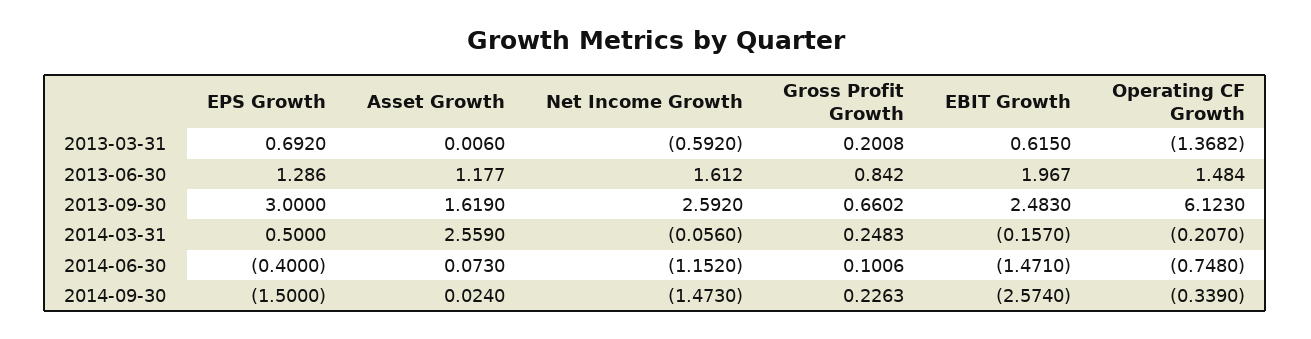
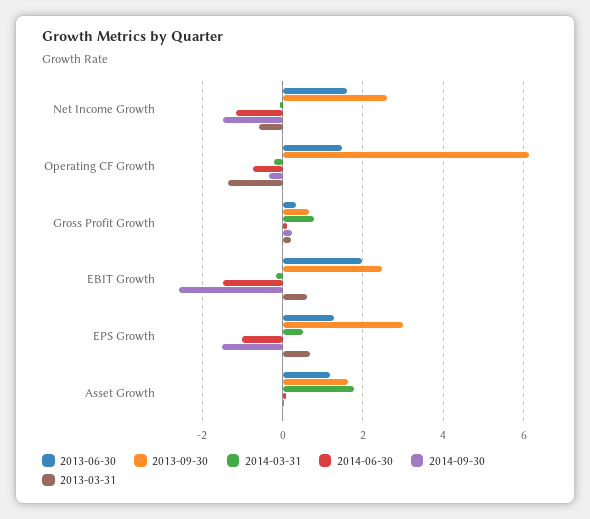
  {
    "2013-03-31": {
      "EPS Growth": 0.692,
      "Asset Growth": 0.006,
      "Net Income Growth": -0.592,
      "Gross Profit Growth": 0.2008,
      "EBIT Growth": 0.615,
      "Operating CF Growth": -1.3682
    },
    "2013-06-30": {
      "EPS Growth": 1.286,
      "Asset Growth": 1.177,
      "Net Income Growth": 1.612,
-     "Gross Profit Growth": 0.842,
+     "Gross Profit Growth": 0.4,
      "EBIT Growth": 1.967,
      "Operating CF Growth": 1.484
    },
    "2013-09-30": {
      "EPS Growth": 3,
      "Asset Growth": 1.619,
      "Net Income Growth": 2.592,
      "Gross Profit Growth": 0.6602,
      "EBIT Growth": 2.483,
      "Operating CF Growth": 6.123
    },
    "2014-03-31": {
      "EPS Growth": 0.5,
-     "Asset Growth": 2.559,
+     "Asset Growth": 1.8,
      "Net Income Growth": -0.056,
-     "Gross Profit Growth": 0.2483,
+     "Gross Profit Growth": 0.8,
      "EBIT Growth": -0.157,
      "Operating CF Growth": -0.207
    },
    "2014-06-30": {
-     "EPS Growth": -0.4,
+     "EPS Growth": -1,
      "Asset Growth": 0.073,
      "Net Income Growth": -1.152,
      "Gross Profit Growth": 0.1006,
      "EBIT Growth": -1.471,
      "Operating CF Growth": -0.748
    },
    "2014-09-30": {
      "EPS Growth": -1.5,
      "Asset Growth": 0.024,
      "Net Income Growth": -1.473,
      "Gross Profit Growth": 0.2263,
      "EBIT Growth": -2.574,
      "Operating CF Growth": -0.339
    }
  }

